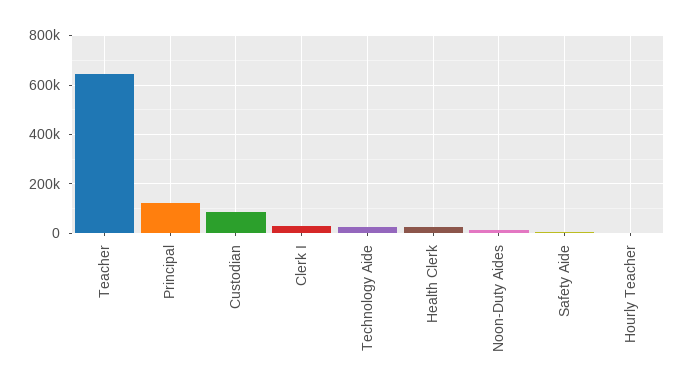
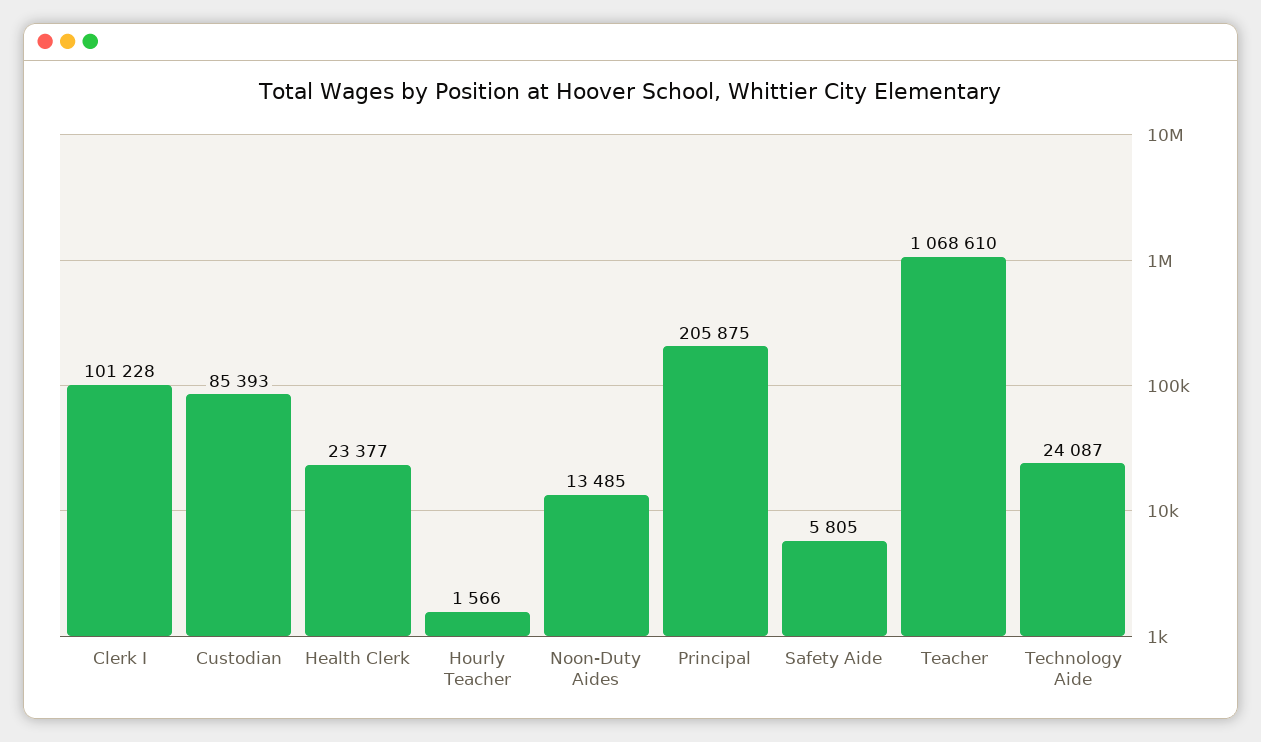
  {
-   "Teacher": 650000,
+   "Teacher": 1068610,
-   "Principal": 125000,
+   "Principal": 205875,
    "Custodian": 85393,
-   "Clerk I": 25000,
+   "Clerk I": 101228,
    "Technology Aide": 24087,
    "Health Clerk": 23377,
    "Noon-Duty Aides": 13485,
    "Safety Aide": 5805,
    "Hourly Teacher": 1566
  }

